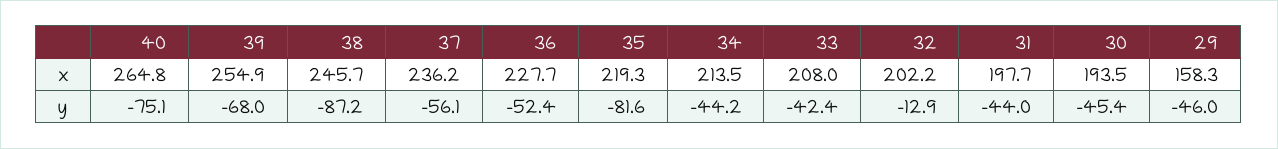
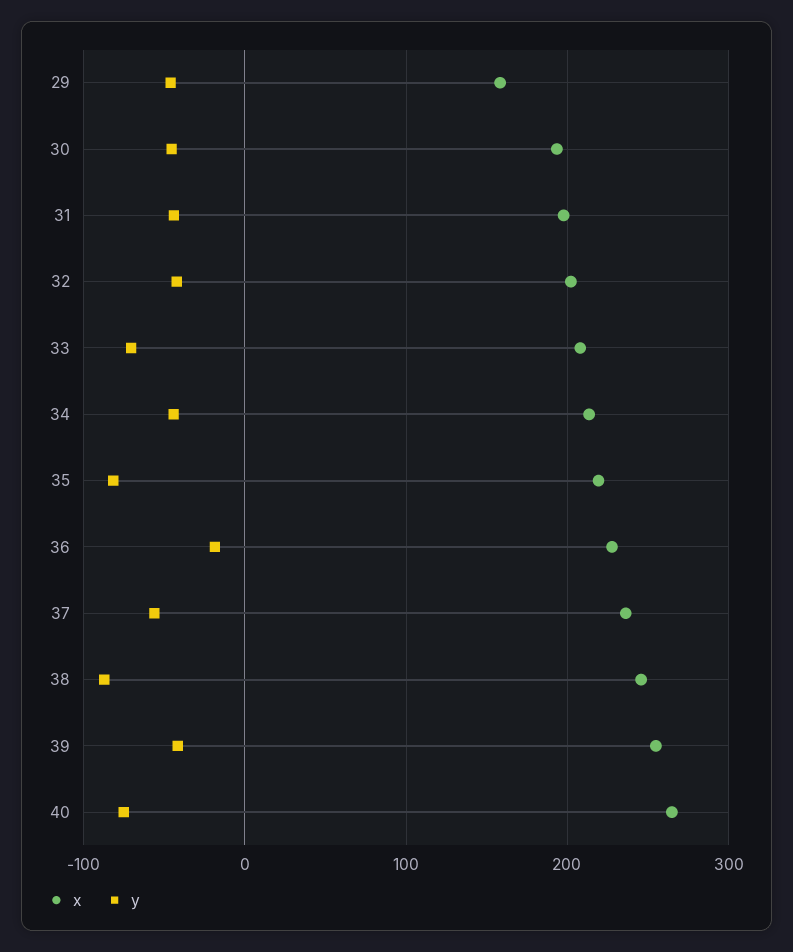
  {
    "x": {
      "40": 264.8,
      "39": 254.9,
      "38": 245.7,
      "37": 236.2,
      "36": 227.7,
      "35": 219.3,
      "34": 213.5,
      "33": 208,
      "32": 202.2,
      "31": 197.7,
      "30": 193.5,
      "29": 158.3
    },
    "y": {
      "40": -75.1,
-     "39": -68,
+     "39": -40,
      "38": -87.2,
      "37": -56.1,
-     "36": -52.4,
+     "36": -20,
      "35": -81.6,
      "34": -44.2,
-     "33": -42.4,
+     "33": -70,
-     "32": -12.9,
+     "32": -40,
      "31": -44,
      "30": -45.4,
      "29": -46
    }
  }

